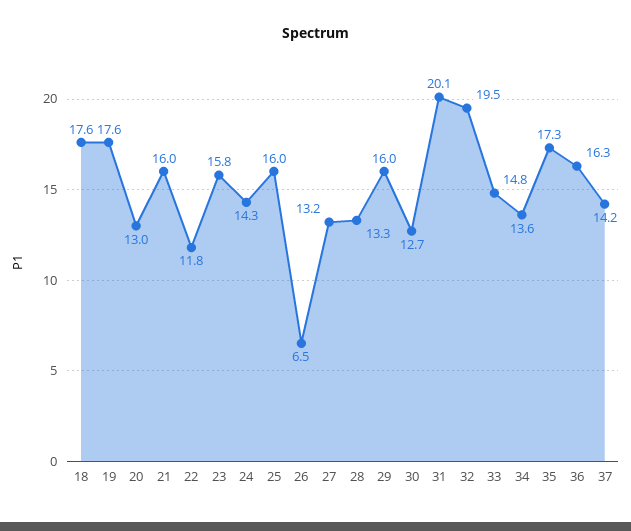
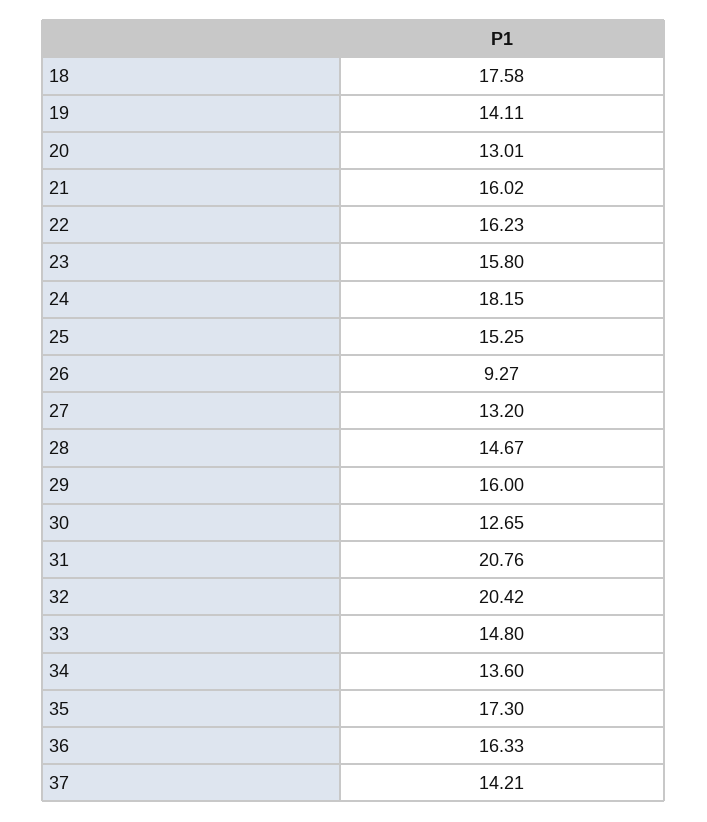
  {
    "18": 17.58,
-   "19": 17.6,
+   "19": 14.11,
    "20": 13.01,
    "21": 16.02,
-   "22": 11.8,
+   "22": 16.23,
    "23": 15.8,
-   "24": 14.3,
+   "24": 18.15,
-   "25": 16,
+   "25": 15.25,
-   "26": 6.5,
+   "26": 9.27,
    "27": 13.2,
-   "28": 13.3,
+   "28": 14.67,
    "29": 16,
    "30": 12.65,
-   "31": 20.1,
+   "31": 20.76,
-   "32": 19.5,
+   "32": 20.42,
    "33": 14.8,
    "34": 13.6,
    "35": 17.3,
    "36": 16.33,
    "37": 14.21
  }

